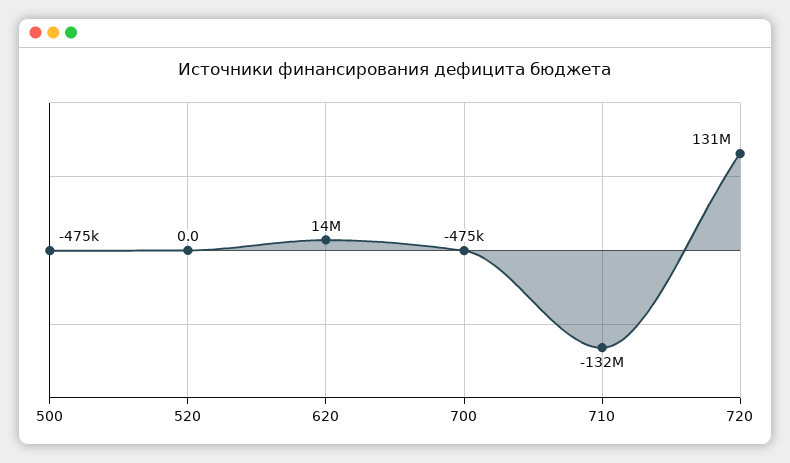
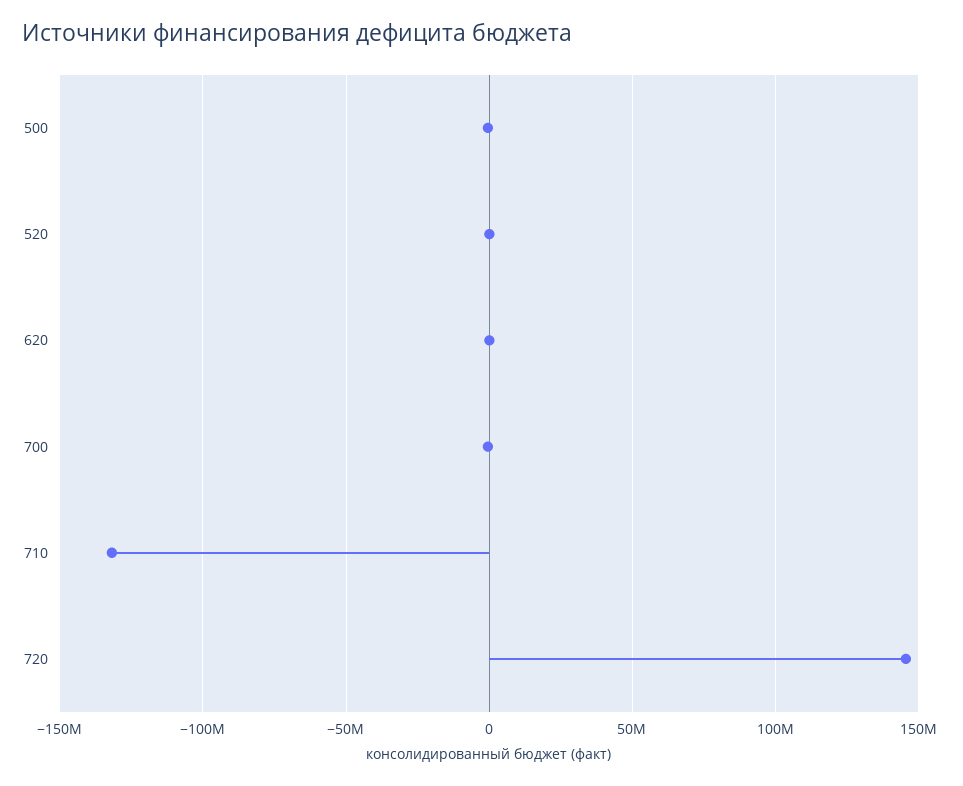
  {
    "500": -475000,
    "520": 0,
-   "620": 14000000,
+   "620": 0,
    "700": -475000,
    "710": -132000000,
-   "720": 131000000
+   "720": 145000000
  }

